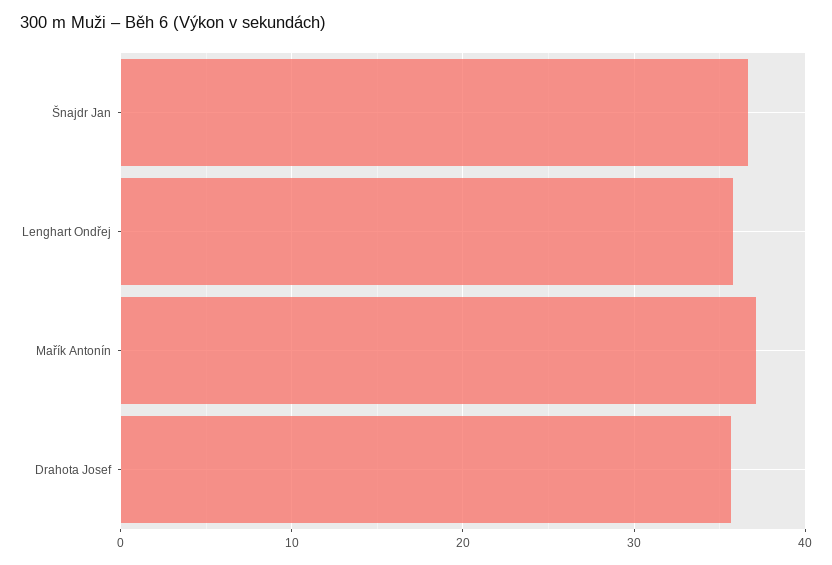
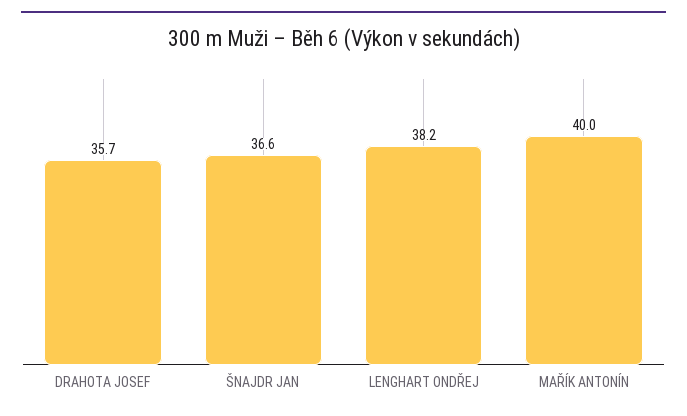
  {
    "Šnajdr Jan": 36.6,
-   "Lenghart Ondřej": 36,
+   "Lenghart Ondřej": 38.2,
-   "Mařík Antonín": 37,
+   "Mařík Antonín": 40,
    "Drahota Josef": 35.7
  }

